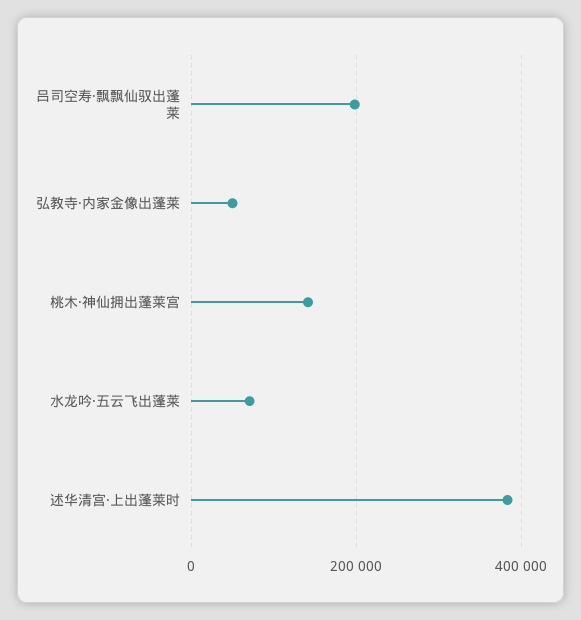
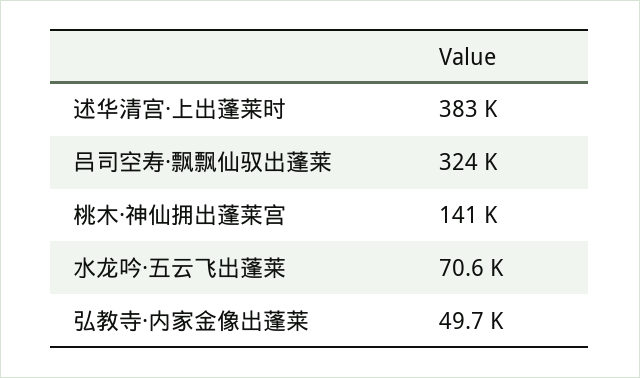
  {
-   "吕司空寿·飘飘仙驭出蓬莱": 200000,
+   "吕司空寿·飘飘仙驭出蓬莱": 324000,
    "弘教寺·内家金像出蓬莱": 49700,
    "桃木·神仙拥出蓬莱宫": 141000,
    "水龙吟·五云飞出蓬莱": 70600,
    "述华清宫·上出蓬莱时": 383000
  }

